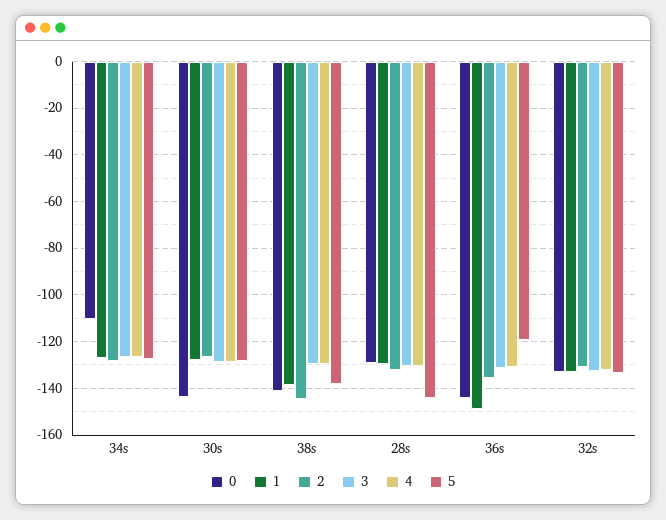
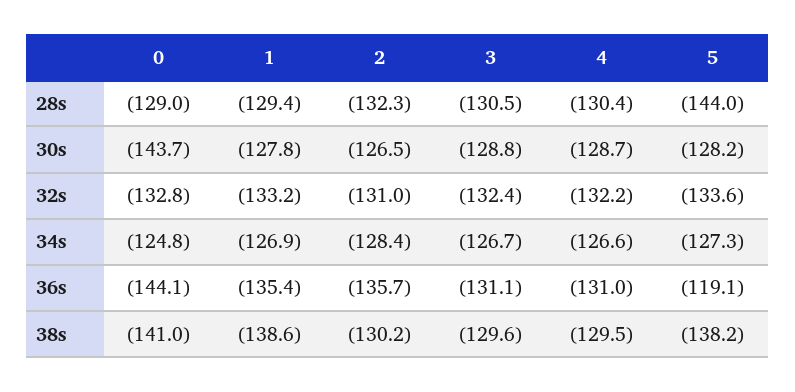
  {
    "0": {
-     "34s": -110,
+     "34s": -124.8,
      "30s": -143.7,
      "38s": -141,
      "28s": -129,
      "36s": -144.1,
      "32s": -132.8
    },
    "1": {
      "34s": -126.9,
      "30s": -127.8,
      "38s": -138.6,
      "28s": -129.4,
-     "36s": -150,
+     "36s": -135.4,
      "32s": -133.2
    },
    "2": {
      "34s": -128.4,
      "30s": -126.5,
-     "38s": -145,
+     "38s": -130.2,
      "28s": -132.3,
      "36s": -135.7,
      "32s": -131
    },
    "3": {
      "34s": -126.7,
      "30s": -128.8,
      "38s": -129.6,
      "28s": -130.5,
      "36s": -131.1,
      "32s": -132.4
    },
    "4": {
      "34s": -126.6,
      "30s": -128.7,
      "38s": -129.5,
      "28s": -130.4,
      "36s": -131,
      "32s": -132.2
    },
    "5": {
      "34s": -127.3,
      "30s": -128.2,
      "38s": -138.2,
      "28s": -144,
      "36s": -119.1,
      "32s": -133.6
    }
  }

